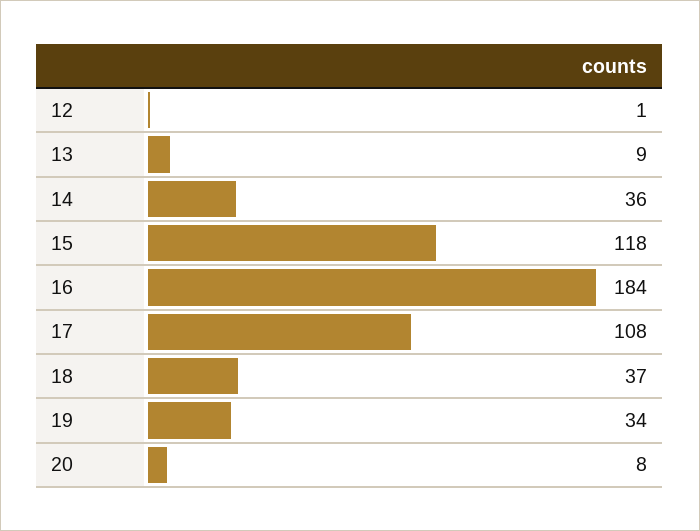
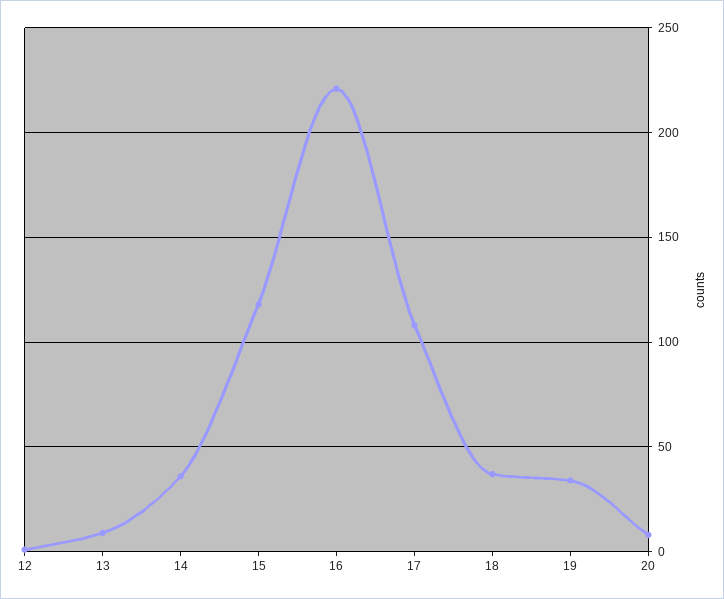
  {
    "12": 1,
    "13": 9,
    "14": 36,
    "15": 118,
-   "16": 184,
+   "16": 220,
    "17": 108,
    "18": 37,
    "19": 34,
    "20": 8
  }

